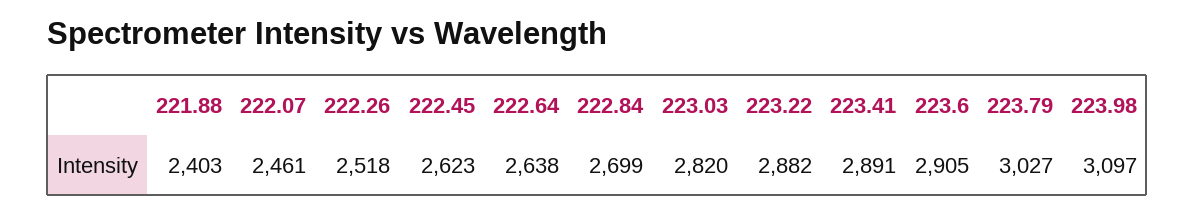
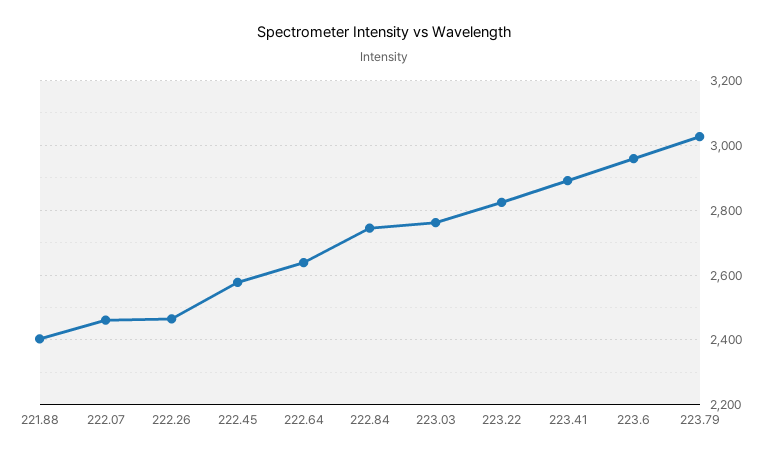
  {
    "221.88": 2403,
    "222.07": 2461,
-   "222.26": 2518,
+   "222.26": 2460,
-   "222.45": 2623,
+   "222.45": 2580,
    "222.64": 2638,
-   "222.84": 2699,
+   "222.84": 2740,
-   "223.03": 2820,
+   "223.03": 2760,
-   "223.22": 2882,
+   "223.22": 2820,
    "223.41": 2891,
-   "223.6": 2905,
+   "223.6": 2960,
-   "223.79": 3027,
+   "223.79": 3027
-   "223.98": 3097
  }

